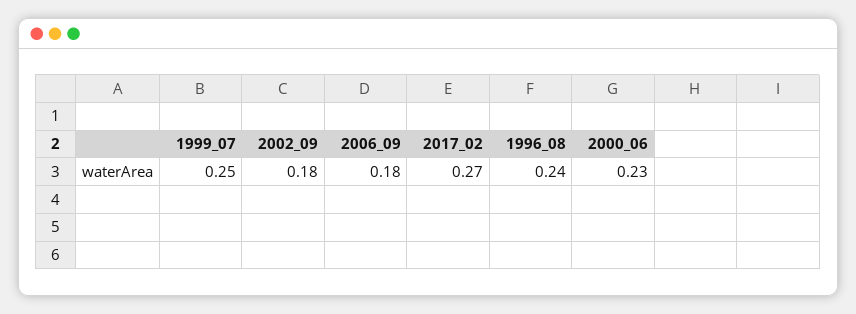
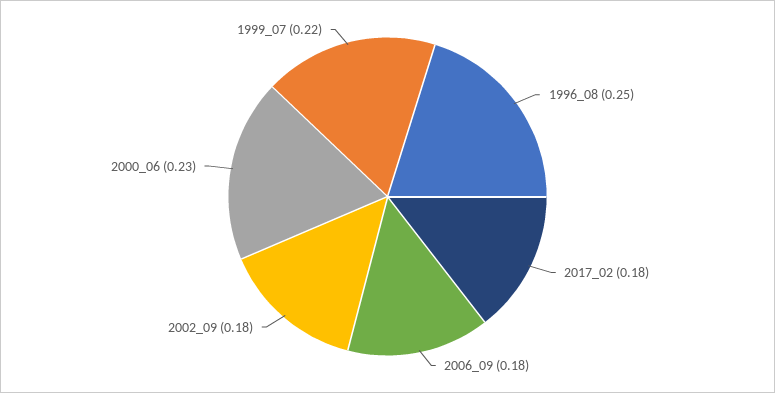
  {
-   "1999_07": 0.25,
+   "1999_07": 0.22,
    "2002_09": 0.18,
    "2006_09": 0.18,
-   "2017_02": 0.27,
+   "2017_02": 0.18,
-   "1996_08": 0.24,
+   "1996_08": 0.25,
    "2000_06": 0.23
  }

